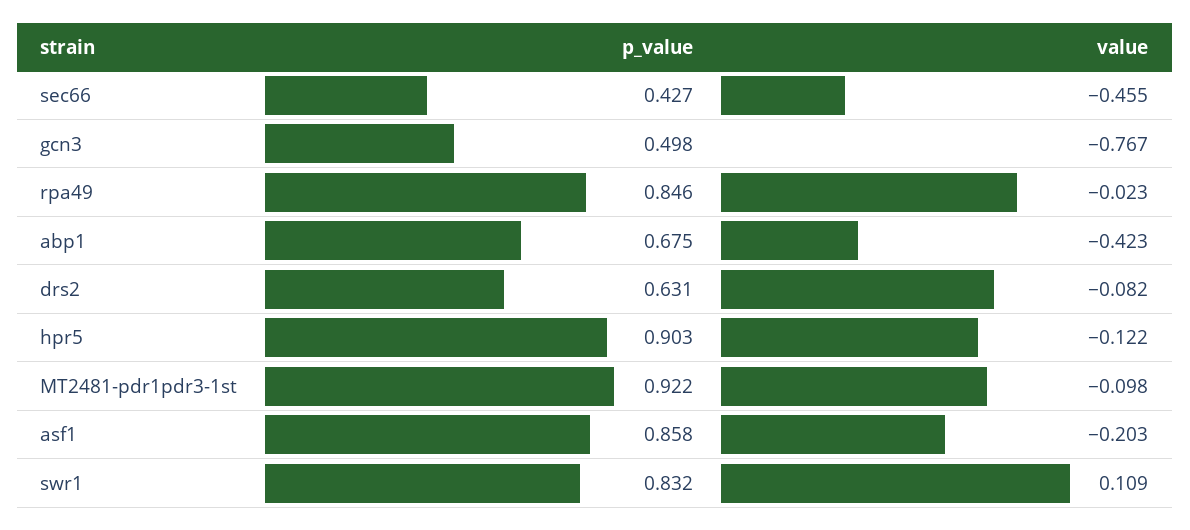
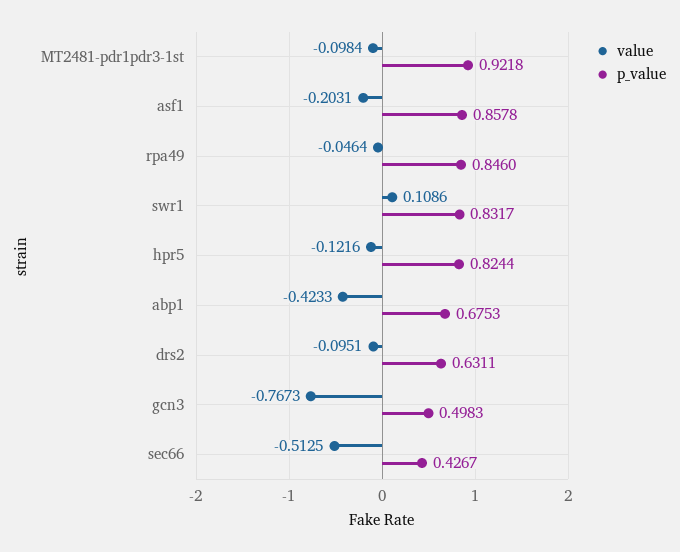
  {
    "p_value": {
      "sec66": 0.4267,
      "gcn3": 0.4983,
      "rpa49": 0.846,
      "abp1": 0.6753,
      "drs2": 0.6311,
-     "hpr5": 0.903,
+     "hpr5": 0.8244,
      "MT2481-pdr1pdr3-1st": 0.9218,
      "asf1": 0.8578,
      "swr1": 0.8317
    },
    "value": {
-     "sec66": -0.455,
+     "sec66": -0.5125,
      "gcn3": -0.7673,
-     "rpa49": -0.023,
+     "rpa49": -0.0464,
      "abp1": -0.4233,
-     "drs2": -0.082,
+     "drs2": -0.0951,
      "hpr5": -0.1216,
      "MT2481-pdr1pdr3-1st": -0.0984,
      "asf1": -0.2031,
      "swr1": 0.1086
    }
  }

